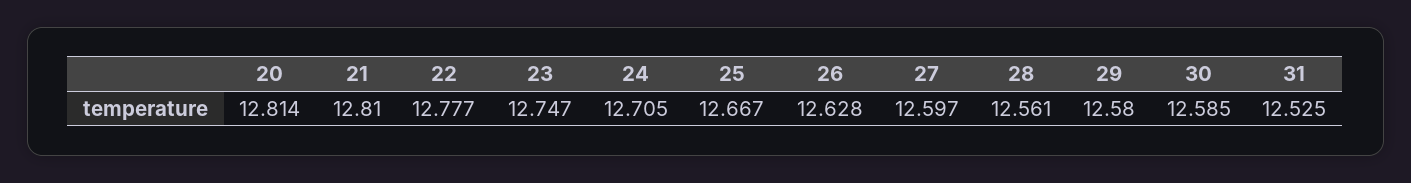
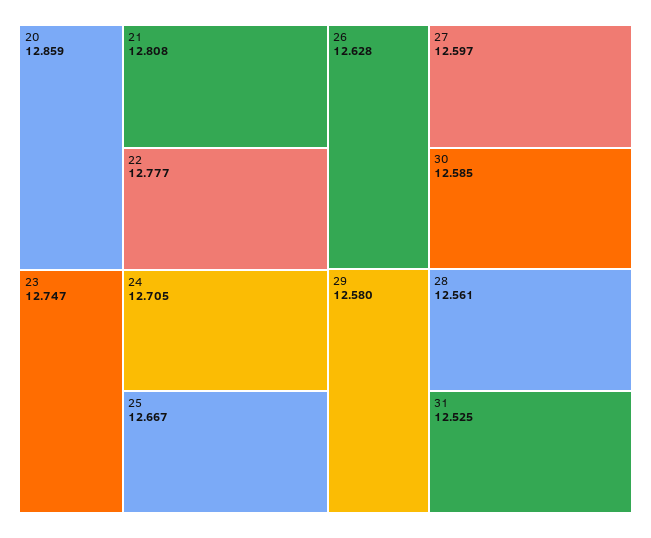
  {
-   "20": 12.814,
+   "20": 12.859,
-   "21": 12.81,
+   "21": 12.808,
    "22": 12.777,
    "23": 12.747,
    "24": 12.705,
    "25": 12.667,
    "26": 12.628,
    "27": 12.597,
    "28": 12.561,
    "29": 12.58,
    "30": 12.585,
    "31": 12.525
  }

